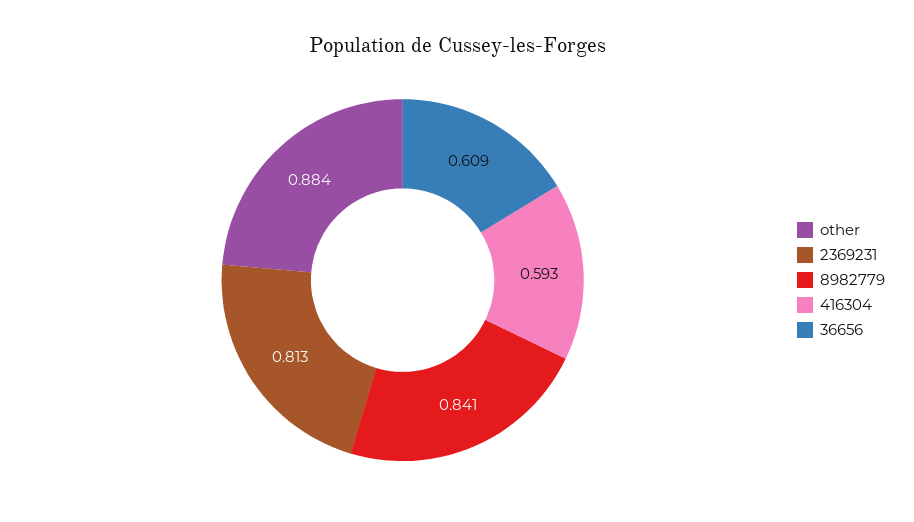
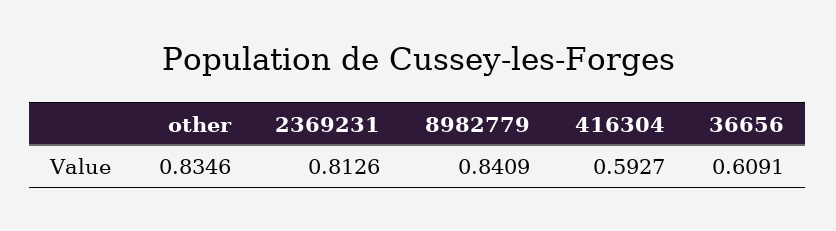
  {
-   "other": 0.884,
+   "other": 0.8346,
    "2369231": 0.8126,
    "8982779": 0.8409,
    "416304": 0.5927,
    "36656": 0.6091
  }

